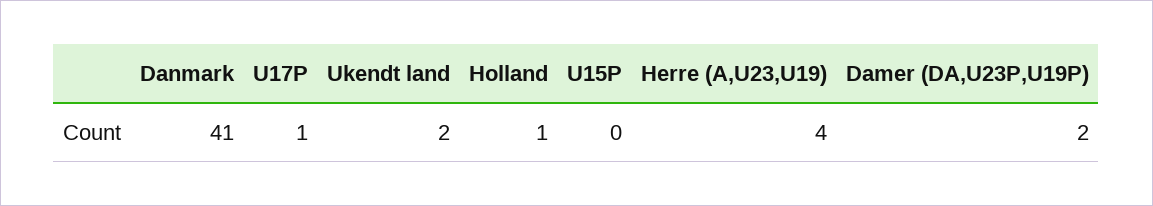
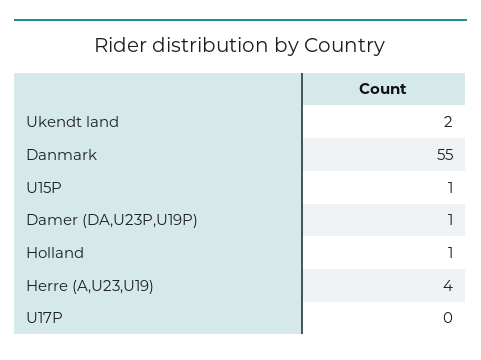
  {
-   "Danmark": 41,
+   "Danmark": 55,
-   "U17P": 1,
+   "U17P": 0,
    "Ukendt land": 2,
    "Holland": 1,
-   "U15P": 0,
+   "U15P": 1,
    "Herre (A,U23,U19)": 4,
-   "Damer (DA,U23P,U19P)": 2
+   "Damer (DA,U23P,U19P)": 1
  }

